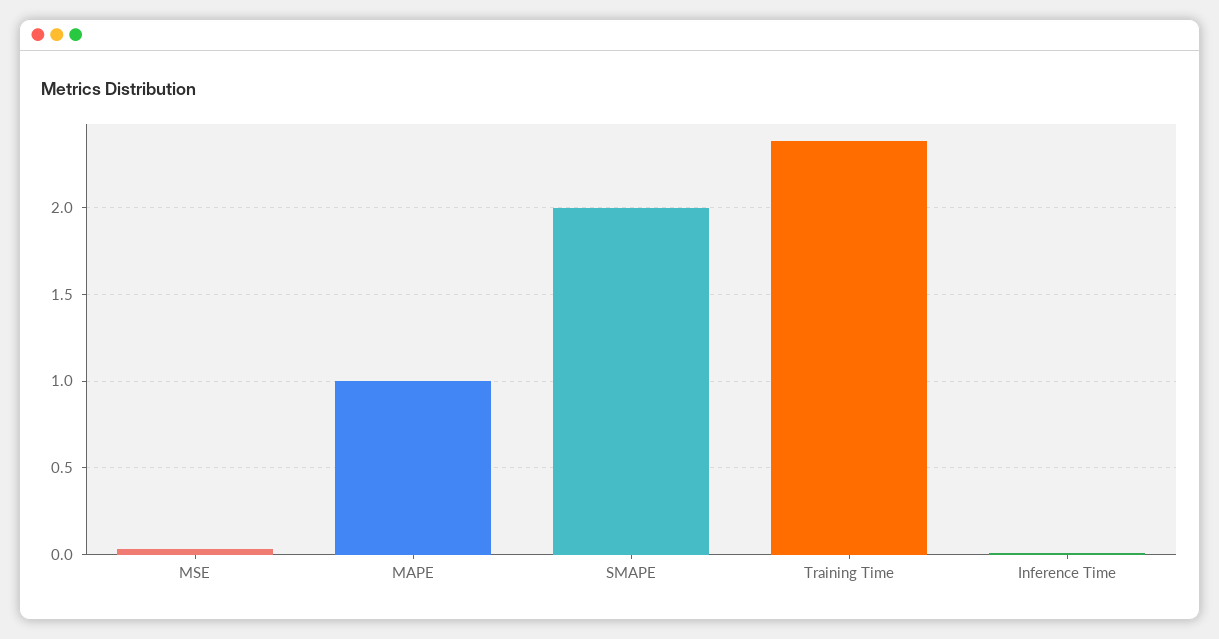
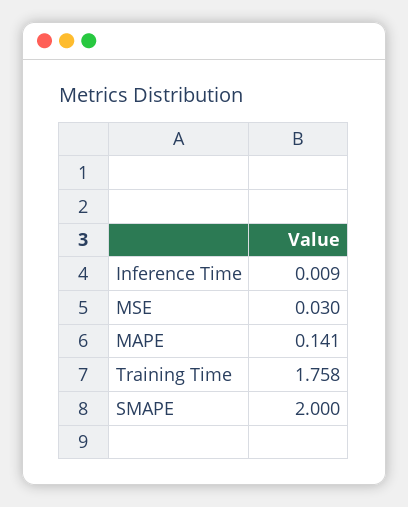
  {
    "MSE": 0.03,
-   "MAPE": 1,
+   "MAPE": 0.141,
    "SMAPE": 2,
-   "Training Time": 2.4,
+   "Training Time": 1.758,
    "Inference Time": 0.009
  }

